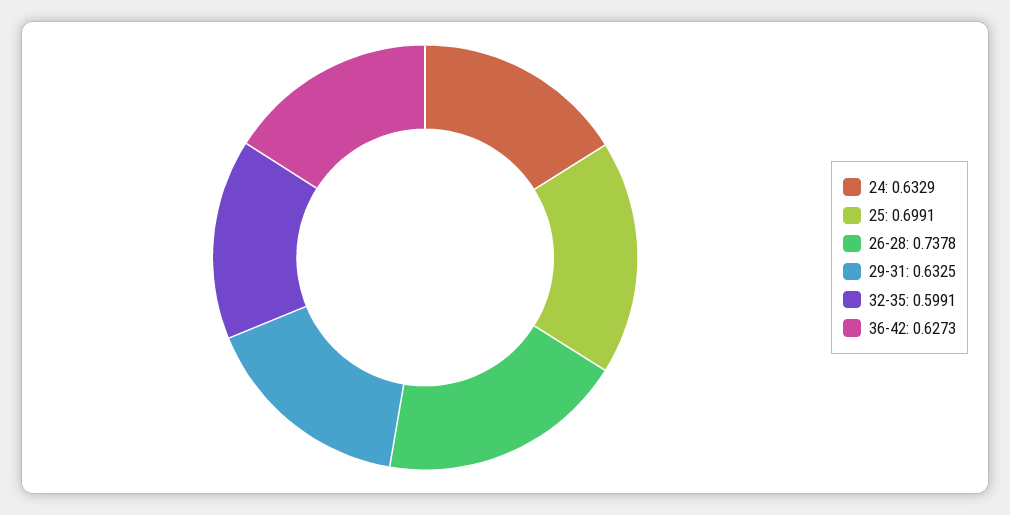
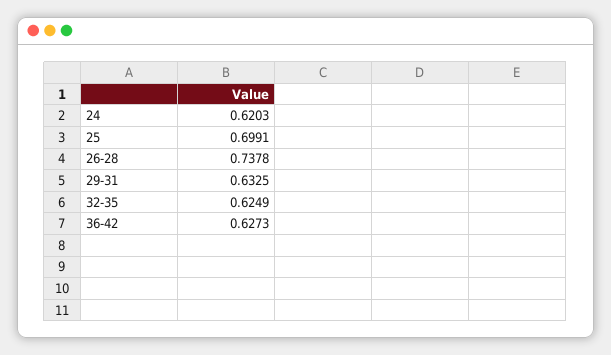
  {
-   "24": 0.6329,
+   "24": 0.6203,
    "25": 0.6991,
    "26-28": 0.7378,
    "29-31": 0.6325,
-   "32-35": 0.5991,
+   "32-35": 0.6249,
    "36-42": 0.6273
  }

